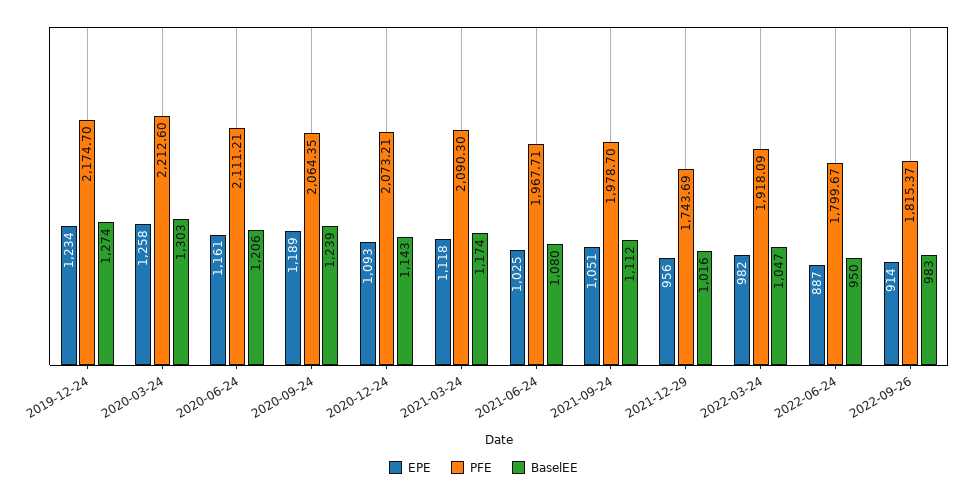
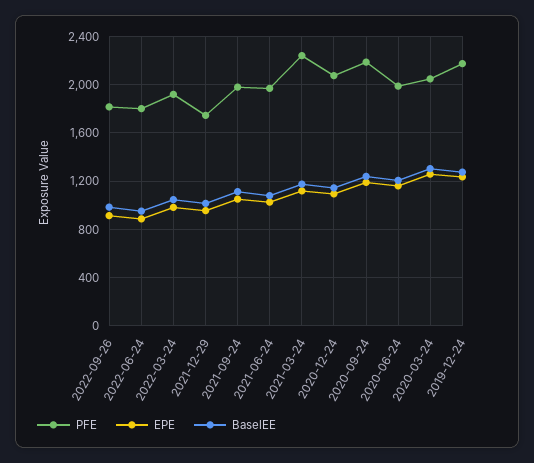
  {
    "EPE": {
      "2019-12-24": 1234,
      "2020-03-24": 1258,
      "2020-06-24": 1161,
      "2020-09-24": 1189,
      "2020-12-24": 1093,
      "2021-03-24": 1118,
      "2021-06-24": 1025,
      "2021-09-24": 1051,
      "2021-12-29": 956,
      "2022-03-24": 982,
      "2022-06-24": 887,
      "2022-09-26": 914
    },
    "PFE": {
      "2019-12-24": 2174.7,
-     "2020-03-24": 2212.6,
+     "2020-03-24": 2050,
-     "2020-06-24": 2111.21,
+     "2020-06-24": 2000,
-     "2020-09-24": 2064.35,
+     "2020-09-24": 2200,
      "2020-12-24": 2073.21,
-     "2021-03-24": 2090.3,
+     "2021-03-24": 2250,
      "2021-06-24": 1967.71,
      "2021-09-24": 1978.7,
      "2021-12-29": 1743.69,
      "2022-03-24": 1918.09,
      "2022-06-24": 1799.67,
      "2022-09-26": 1815.37
    },
    "BaselEE": {
      "2019-12-24": 1274,
      "2020-03-24": 1303,
      "2020-06-24": 1206,
      "2020-09-24": 1239,
      "2020-12-24": 1143,
      "2021-03-24": 1174,
      "2021-06-24": 1080,
      "2021-09-24": 1112,
      "2021-12-29": 1016,
      "2022-03-24": 1047,
      "2022-06-24": 950,
      "2022-09-26": 983
    }
  }

